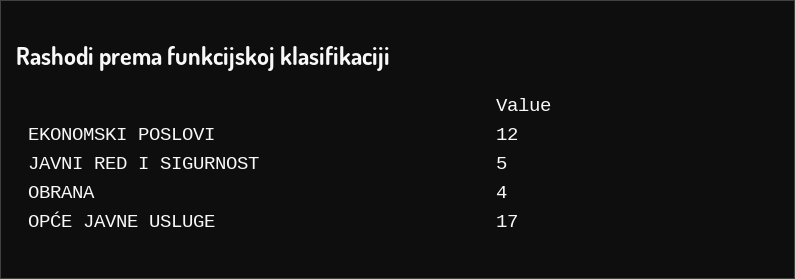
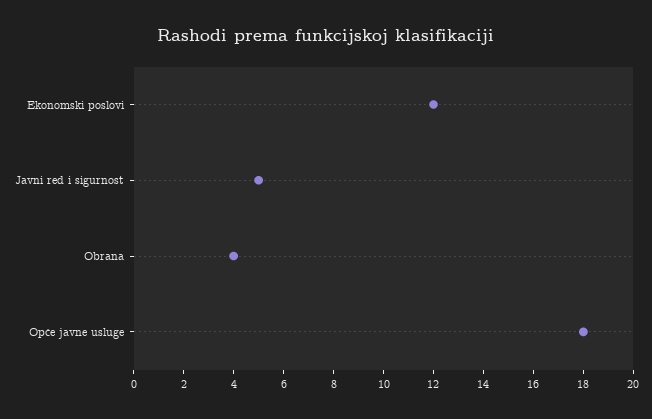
  {
    "EKONOMSKI POSLOVI": 12,
    "JAVNI RED I SIGURNOST": 5,
    "OBRANA": 4,
-   "OPĆE JAVNE USLUGE": 17
+   "OPĆE JAVNE USLUGE": 18
  }

